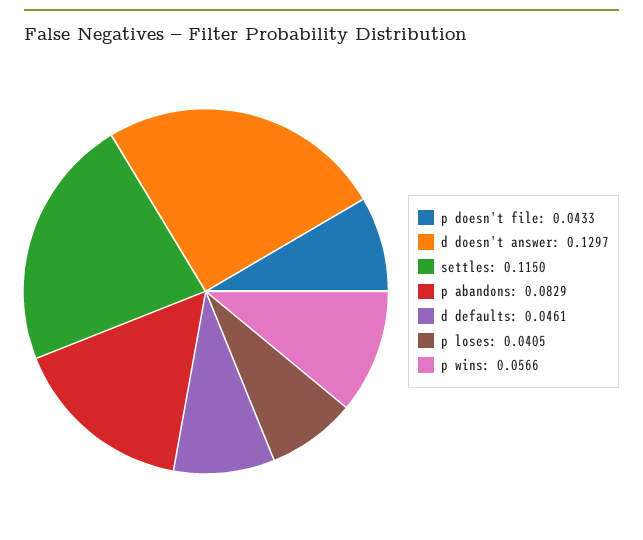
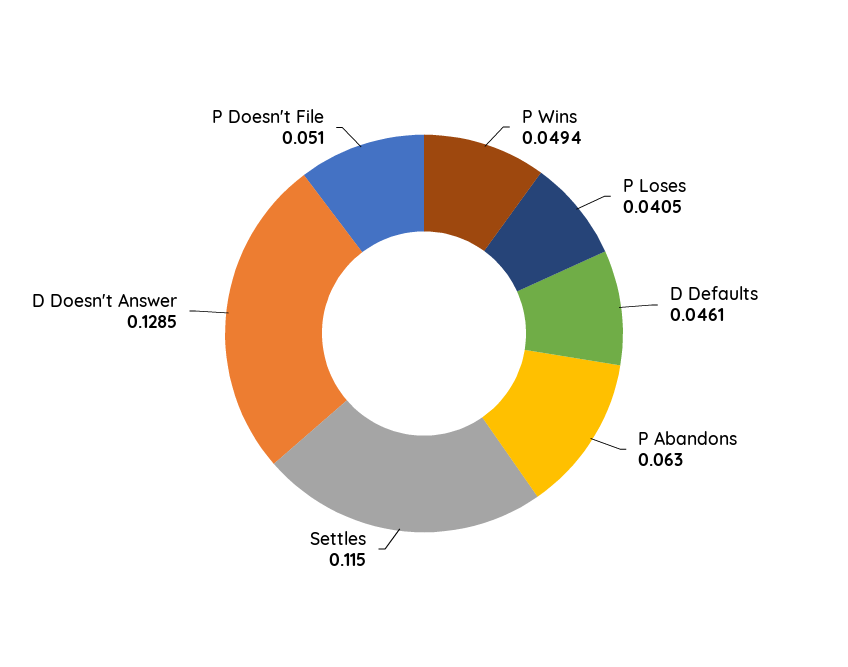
  {
-   "p doesn't file": 0.0433,
+   "p doesn't file": 0.051,
-   "d doesn't answer": 0.1297,
+   "d doesn't answer": 0.1285,
    "settles": 0.115,
-   "p abandons": 0.0829,
+   "p abandons": 0.063,
    "d defaults": 0.0461,
    "p loses": 0.0405,
-   "p wins": 0.0566
+   "p wins": 0.0494
  }

